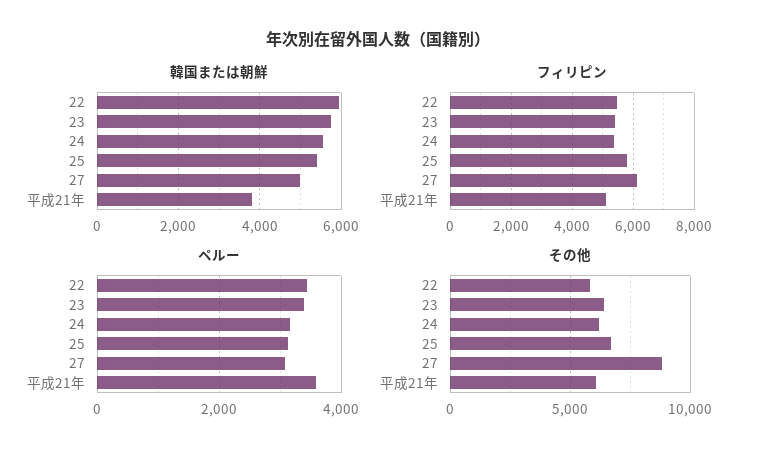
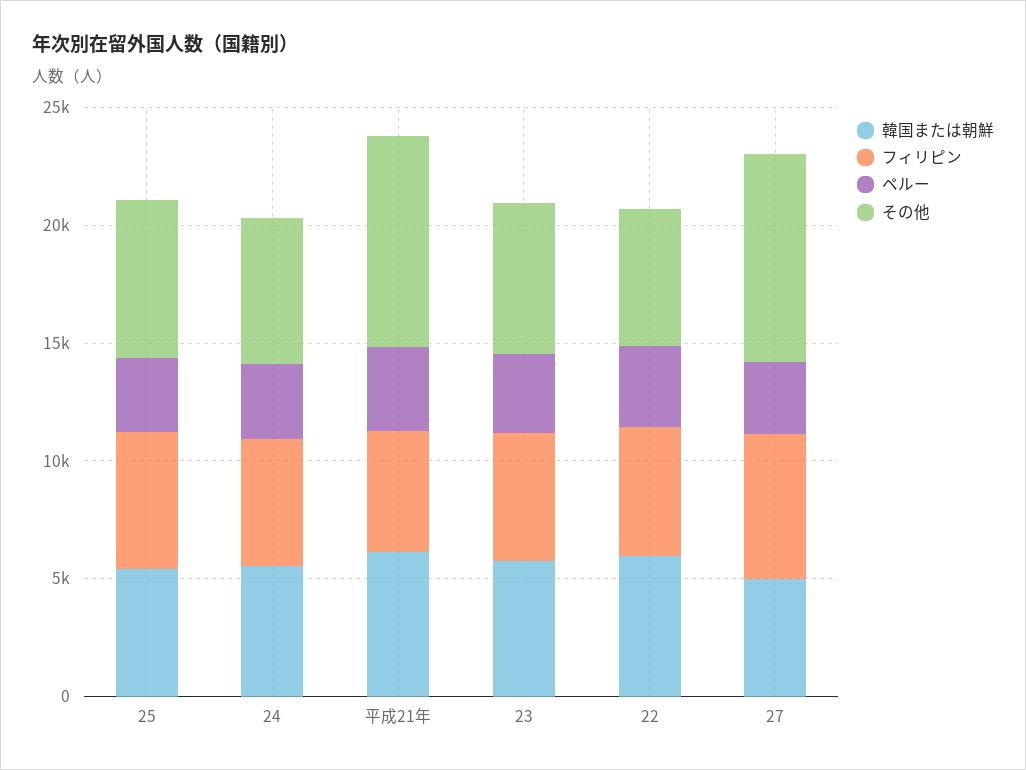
  {
    "韓国または朝鮮": {
      "22": 6000,
      "23": 5800,
      "24": 5600,
      "25": 5400,
      "27": 5000,
-     "平成21年": 3800
+     "平成21年": 6000
    },
    "フィリピン": {
      "22": 5400,
      "23": 5400,
      "24": 5400,
      "25": 5800,
      "27": 6200,
      "平成21年": 5200
    },
    "ペルー": {
      "22": 3400,
      "23": 3400,
      "24": 3200,
      "25": 3200,
      "27": 3000,
      "平成21年": 3600
    },
    "その他": {
      "22": 6000,
      "23": 6500,
      "24": 6000,
      "25": 6500,
      "27": 9000,
-     "平成21年": 6000
+     "平成21年": 9000
    }
  }

